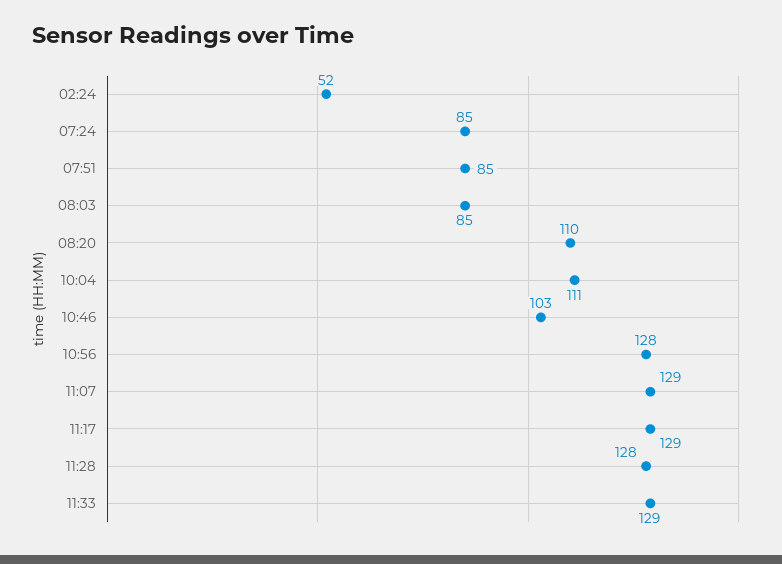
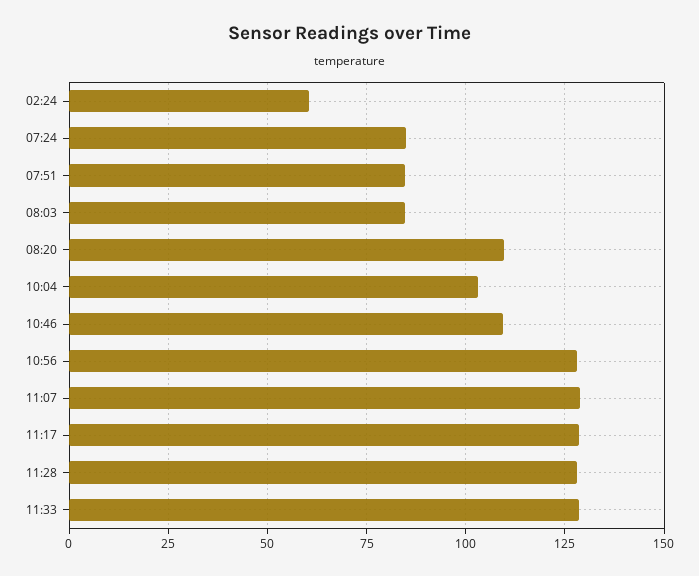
  {
-   "02:24": 52,
+   "02:24": 60,
    "07:24": 85,
    "07:51": 85,
    "08:03": 85,
    "08:20": 110,
-   "10:04": 111,
+   "10:04": 102.5,
-   "10:46": 103,
+   "10:46": 110,
    "10:56": 128,
    "11:07": 129,
    "11:17": 129,
    "11:28": 128,
    "11:33": 129
  }

